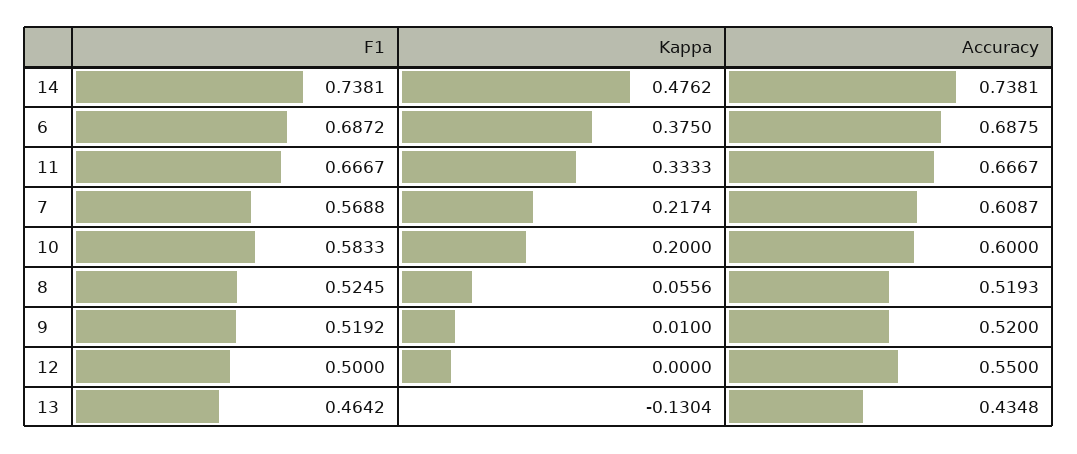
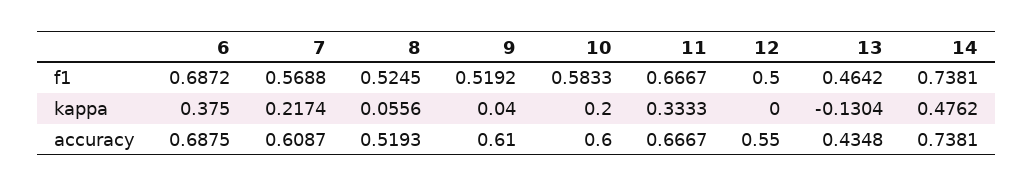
  {
    "F1": {
      "14": 0.7381,
      "6": 0.6872,
      "11": 0.6667,
      "7": 0.5688,
      "10": 0.5833,
      "8": 0.5245,
      "9": 0.5192,
      "12": 0.5,
      "13": 0.4642
    },
    "Kappa": {
      "14": 0.4762,
      "6": 0.375,
      "11": 0.3333,
      "7": 0.2174,
      "10": 0.2,
      "8": 0.0556,
-     "9": 0.01,
+     "9": 0.04,
      "12": 0,
      "13": -0.1304
    },
    "Accuracy": {
      "14": 0.7381,
      "6": 0.6875,
      "11": 0.6667,
      "7": 0.6087,
      "10": 0.6,
      "8": 0.5193,
-     "9": 0.52,
+     "9": 0.61,
      "12": 0.55,
      "13": 0.4348
    }
  }

